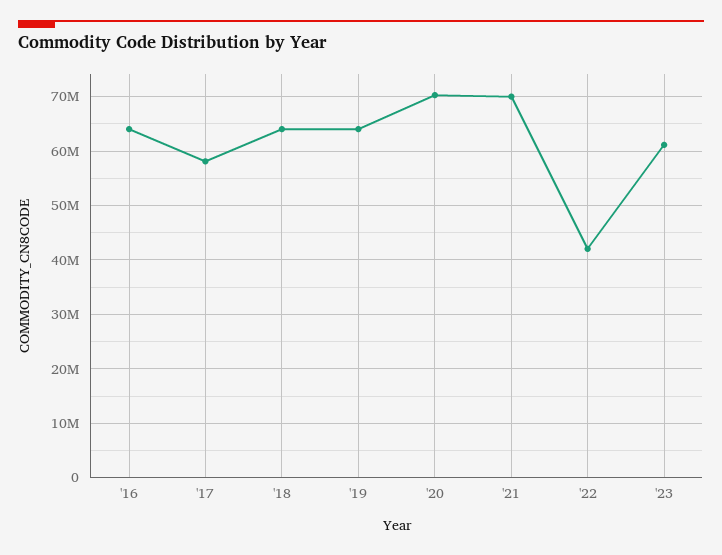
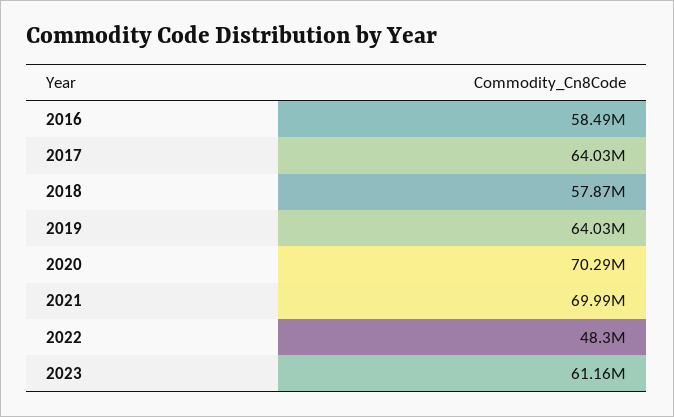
  {
-   "'16": 64000000,
+   "'16": 58490000,
-   "'17": 58000000,
+   "'17": 64030000,
-   "'18": 64000000,
+   "'18": 57870000,
    "'19": 64030000,
    "'20": 70290000,
    "'21": 69990000,
-   "'22": 42000000,
+   "'22": 48300000,
    "'23": 61160000
  }

